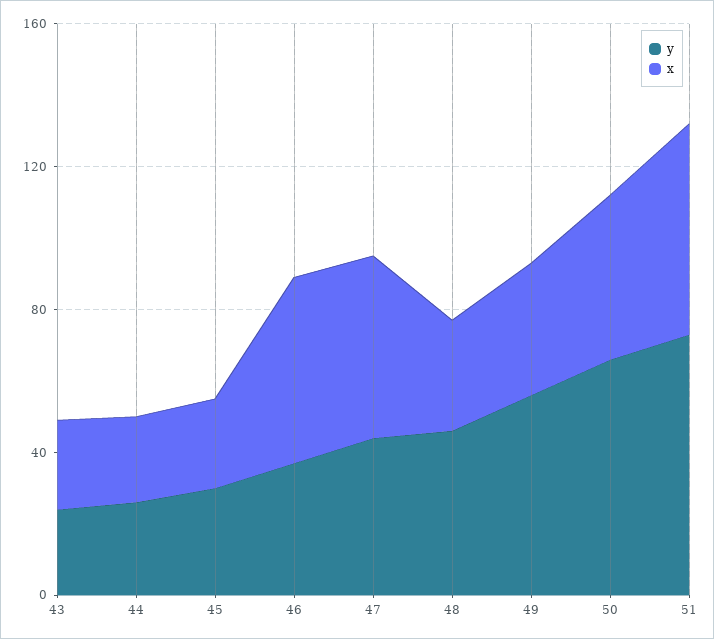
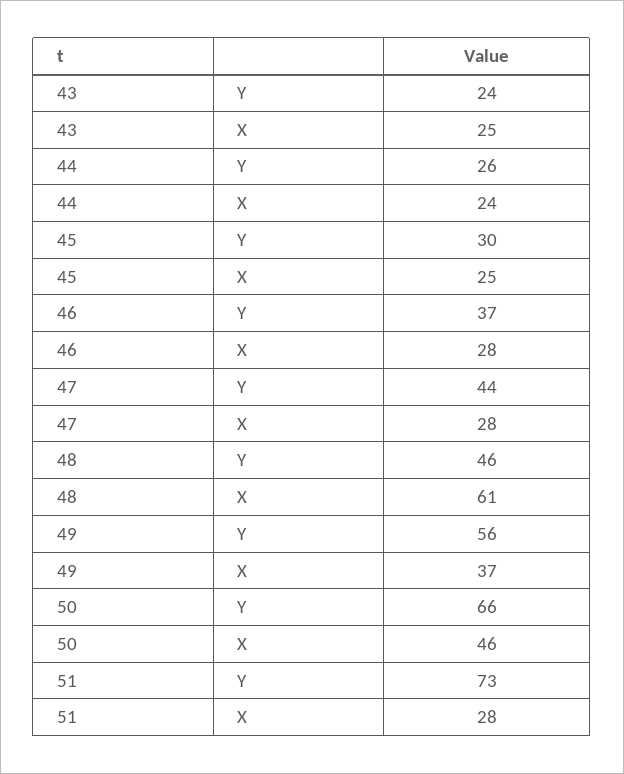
  {
    "y": {
      "43": 24,
      "44": 26,
      "45": 30,
      "46": 37,
      "47": 44,
      "48": 46,
      "49": 56,
      "50": 66,
      "51": 73
    },
    "x": {
      "43": 25,
      "44": 24,
      "45": 25,
-     "46": 50,
+     "46": 28,
-     "47": 50,
+     "47": 28,
-     "48": 30,
+     "48": 61,
      "49": 37,
      "50": 46,
-     "51": 60
+     "51": 28
    }
  }

